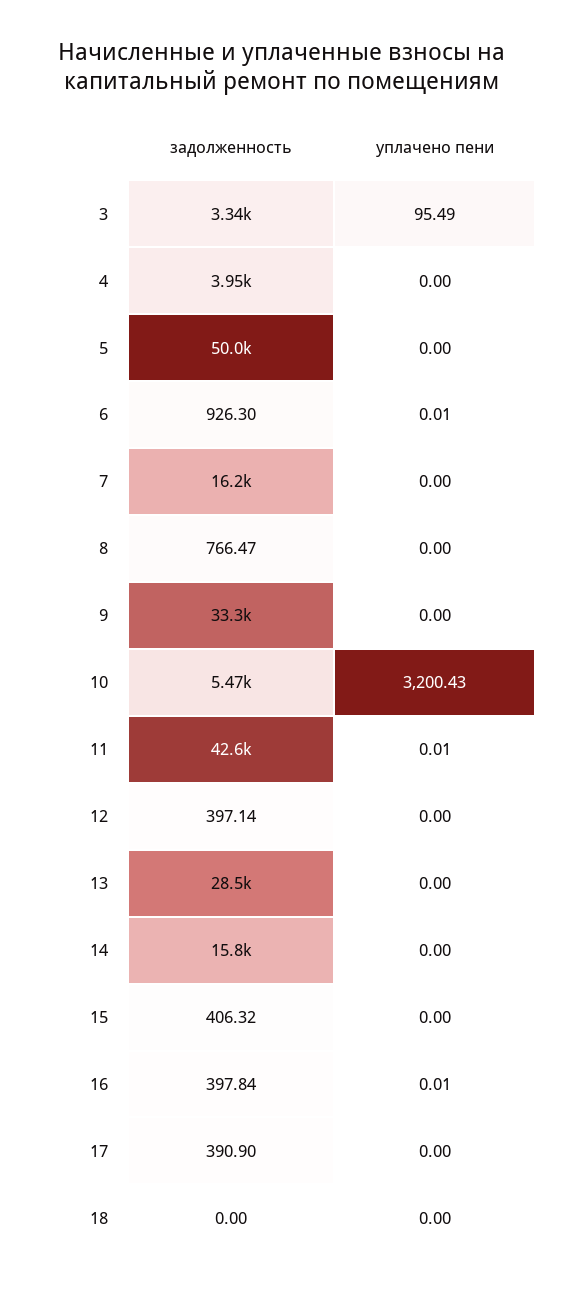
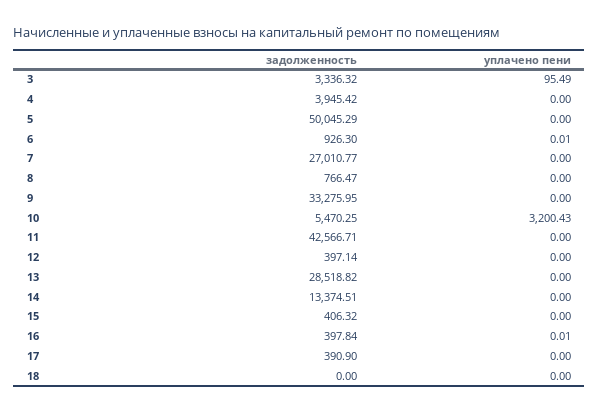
  {
    "задолженность": {
      "3": 3336.32,
      "4": 3945.42,
      "5": 50045.29,
      "6": 926.3,
-     "7": 16200,
+     "7": 27010.77,
      "8": 766.47,
      "9": 33275.95,
      "10": 5470.25,
      "11": 42566.71,
      "12": 397.14,
      "13": 28518.82,
-     "14": 15800,
+     "14": 13374.51,
      "15": 406.32,
      "16": 397.84,
      "17": 390.9,
      "18": 0
    },
    "уплачено пени": {
      "3": 95.49,
      "4": 0,
      "5": 0,
      "6": 0.01,
      "7": 0,
      "8": 0,
      "9": 0,
      "10": 3200.43,
-     "11": 0.01,
+     "11": 0,
      "12": 0,
      "13": 0,
      "14": 0,
      "15": 0,
      "16": 0.01,
      "17": 0,
      "18": 0
    }
  }

